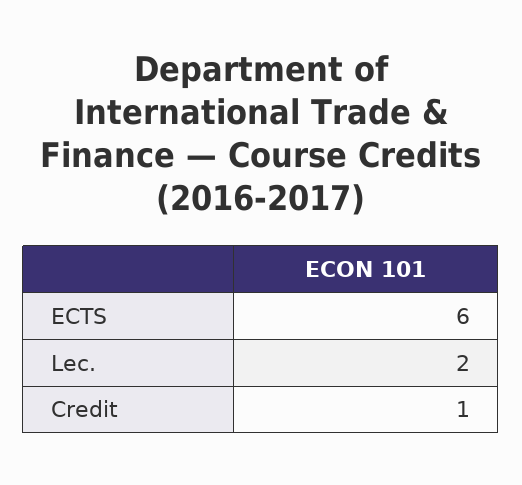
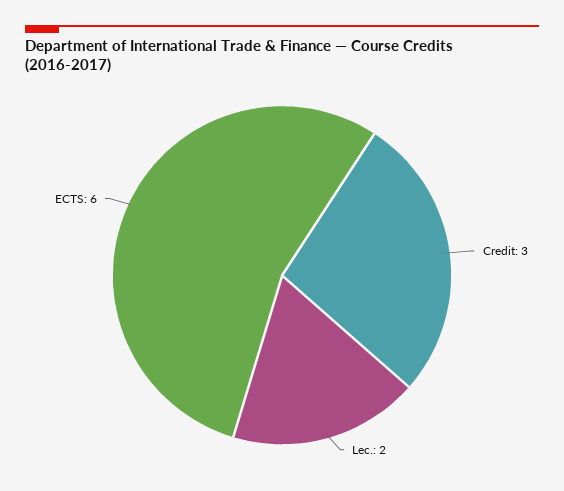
  {
    "ECTS": 6,
    "Lec.": 2,
-   "Credit": 1
+   "Credit": 3
  }

